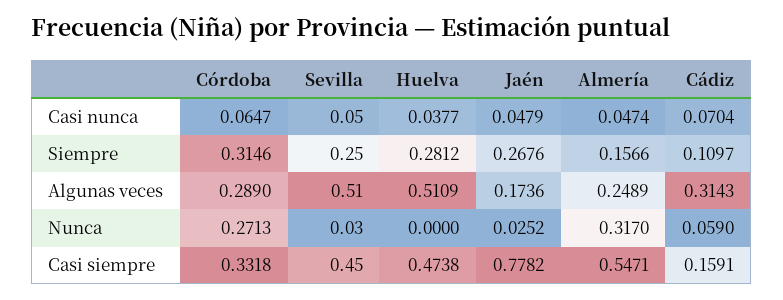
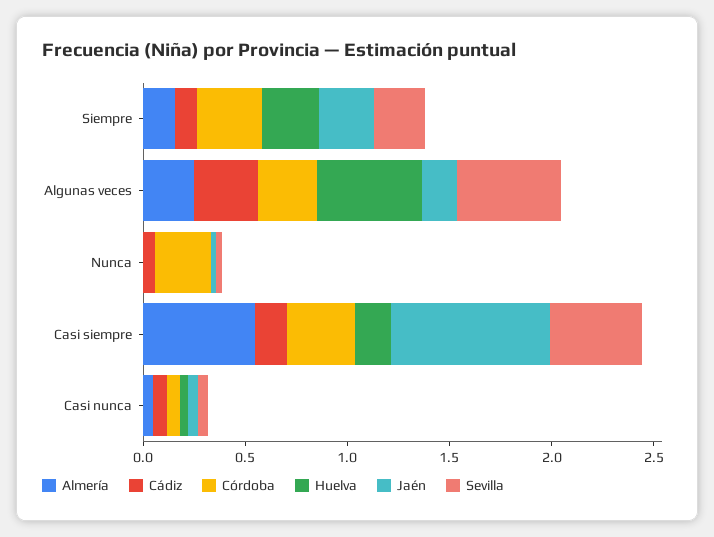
  {
    "Córdoba": {
      "Casi nunca": 0.0647,
      "Siempre": 0.3146,
      "Algunas veces": 0.289,
      "Nunca": 0.2713,
      "Casi siempre": 0.3318
    },
    "Sevilla": {
      "Casi nunca": 0.05,
      "Siempre": 0.25,
      "Algunas veces": 0.51,
      "Nunca": 0.03,
      "Casi siempre": 0.45
    },
    "Huelva": {
      "Casi nunca": 0.0377,
      "Siempre": 0.2812,
      "Algunas veces": 0.5109,
      "Nunca": 0,
-     "Casi siempre": 0.4738
+     "Casi siempre": 0.2
    },
    "Jaén": {
      "Casi nunca": 0.0479,
      "Siempre": 0.2676,
      "Algunas veces": 0.1736,
      "Nunca": 0.0252,
      "Casi siempre": 0.7782
    },
    "Almería": {
      "Casi nunca": 0.0474,
      "Siempre": 0.1566,
      "Algunas veces": 0.2489,
-     "Nunca": 0.317,
+     "Nunca": 0,
      "Casi siempre": 0.5471
    },
    "Cádiz": {
      "Casi nunca": 0.0704,
      "Siempre": 0.1097,
      "Algunas veces": 0.3143,
      "Nunca": 0.059,
      "Casi siempre": 0.1591
    }
  }

